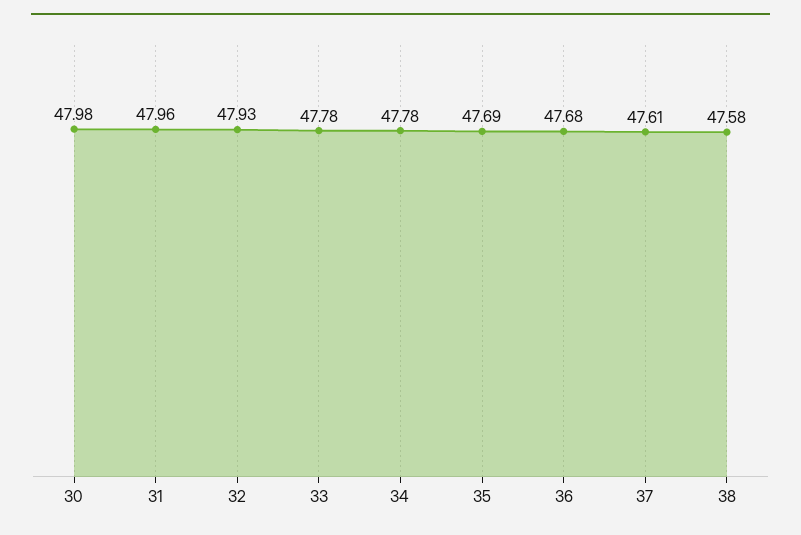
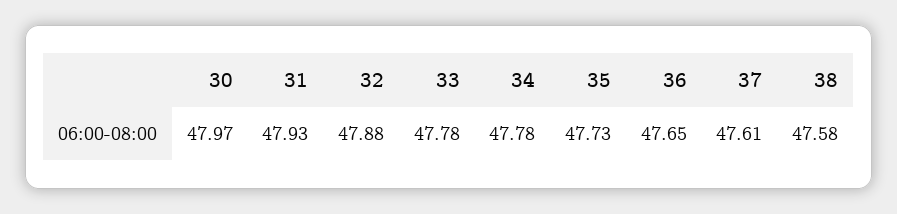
  {
-   "30": 47.98,
+   "30": 47.97,
-   "31": 47.96,
+   "31": 47.93,
-   "32": 47.93,
+   "32": 47.88,
    "33": 47.78,
    "34": 47.78,
-   "35": 47.69,
+   "35": 47.73,
-   "36": 47.68,
+   "36": 47.65,
    "37": 47.61,
    "38": 47.58
  }

